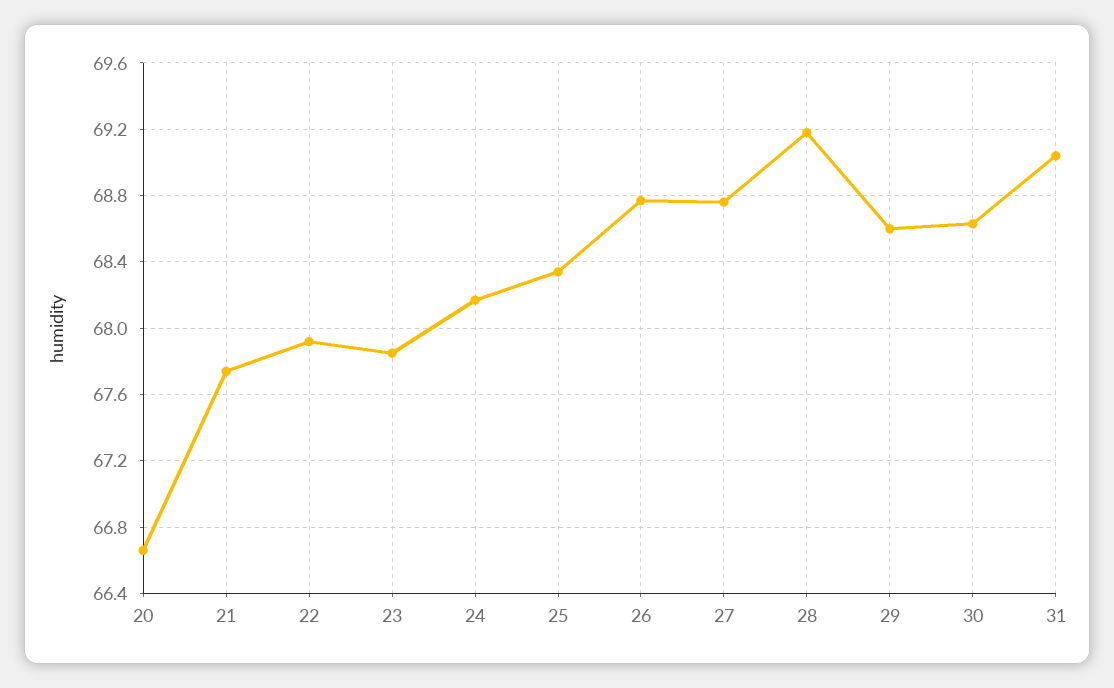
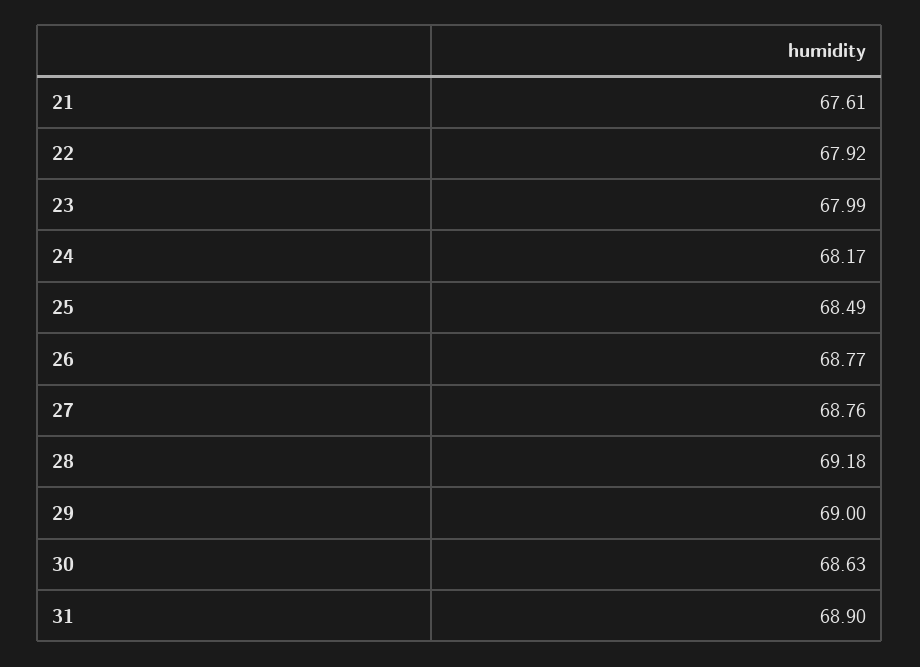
  {
-   "20": 66.65,
-   "21": 67.75,
+   "21": 67.61,
    "22": 67.92,
-   "23": 67.85,
+   "23": 67.99,
    "24": 68.17,
-   "25": 68.35,
+   "25": 68.49,
    "26": 68.77,
    "27": 68.76,
    "28": 69.18,
-   "29": 68.6,
+   "29": 69,
    "30": 68.63,
-   "31": 69.05
+   "31": 68.9
  }

